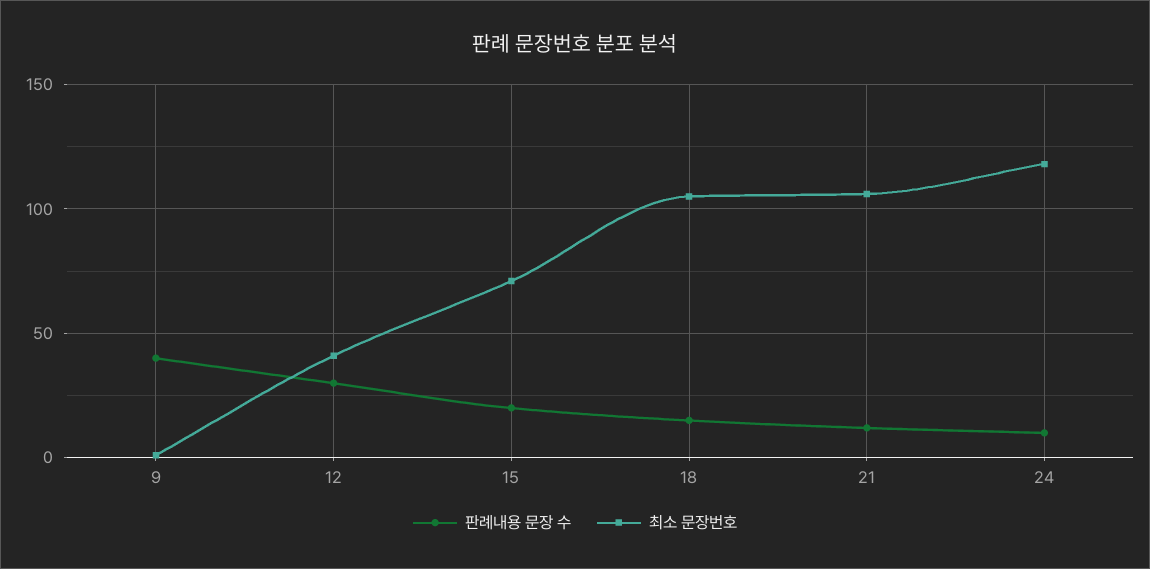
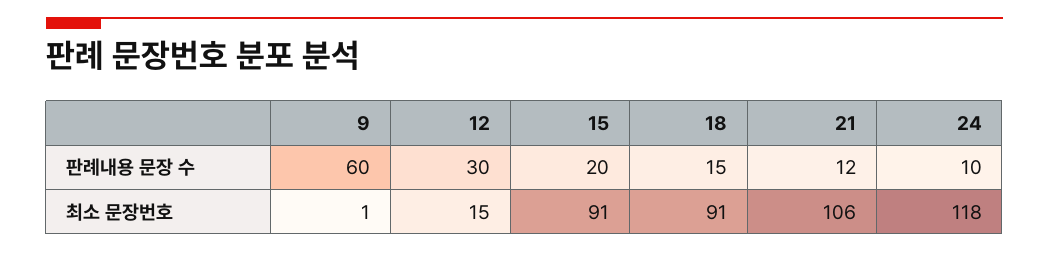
  {
    "판례내용 문장 수": {
-     "9": 40,
+     "9": 60,
      "12": 30,
      "15": 20,
      "18": 15,
      "21": 12,
      "24": 10
    },
    "최소 문장번호": {
      "9": 1,
-     "12": 40,
+     "12": 15,
-     "15": 70,
+     "15": 91,
-     "18": 105,
+     "18": 91,
      "21": 106,
      "24": 118
    }
  }

